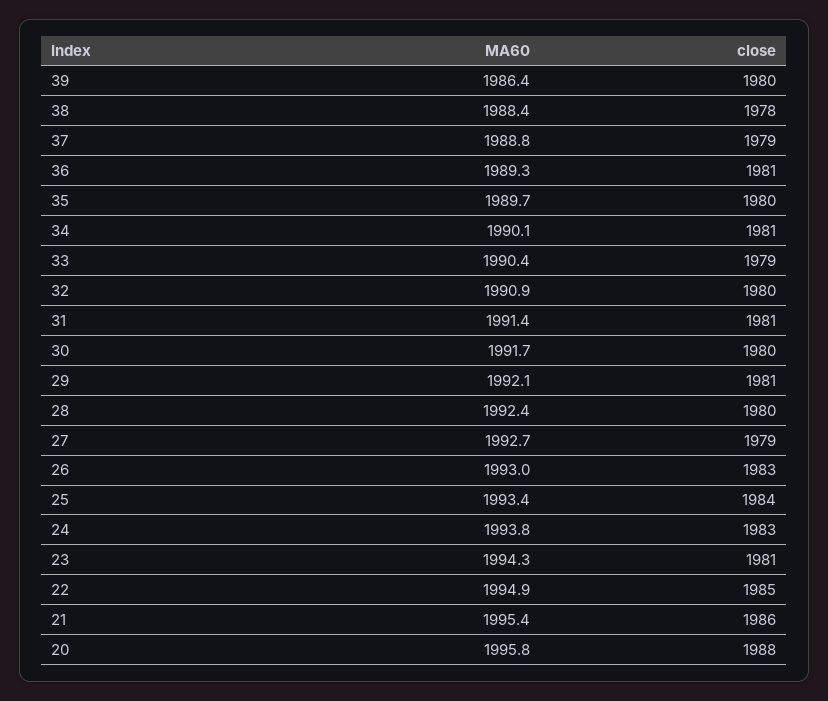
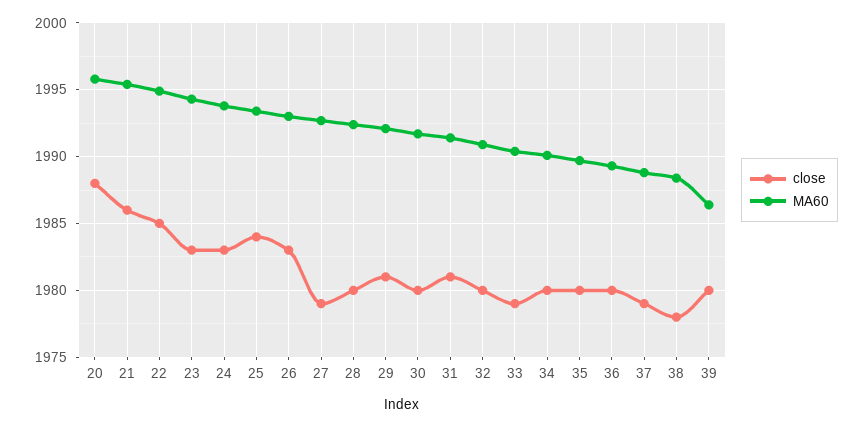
  {
    "MA60": {
      "39": 1986.4,
      "38": 1988.4,
      "37": 1988.8,
      "36": 1989.3,
      "35": 1989.7,
      "34": 1990.1,
      "33": 1990.4,
      "32": 1990.9,
      "31": 1991.4,
      "30": 1991.7,
      "29": 1992.1,
      "28": 1992.4,
      "27": 1992.7,
      "26": 1993,
      "25": 1993.4,
      "24": 1993.8,
      "23": 1994.3,
      "22": 1994.9,
      "21": 1995.4,
      "20": 1995.8
    },
    "close": {
      "39": 1980,
      "38": 1978,
      "37": 1979,
-     "36": 1981,
+     "36": 1980,
      "35": 1980,
-     "34": 1981,
+     "34": 1980,
      "33": 1979,
      "32": 1980,
      "31": 1981,
      "30": 1980,
      "29": 1981,
      "28": 1980,
      "27": 1979,
      "26": 1983,
      "25": 1984,
      "24": 1983,
-     "23": 1981,
+     "23": 1983,
      "22": 1985,
      "21": 1986,
      "20": 1988
    }
  }

